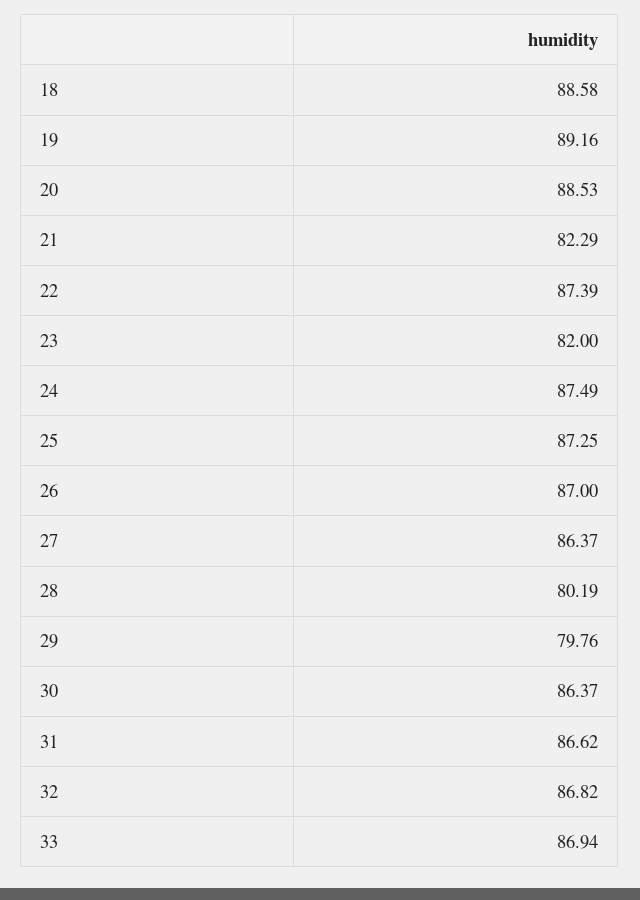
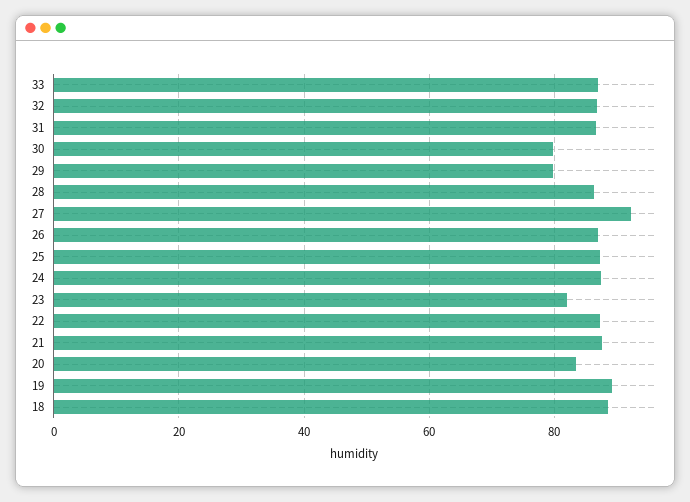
  {
    "18": 88.58,
    "19": 89.16,
-   "20": 88.53,
+   "20": 84,
-   "21": 82.29,
+   "21": 88,
    "22": 87.39,
    "23": 82,
    "24": 87.49,
    "25": 87.25,
    "26": 87,
-   "27": 86.37,
+   "27": 92,
-   "28": 80.19,
+   "28": 86,
    "29": 79.76,
-   "30": 86.37,
+   "30": 80,
    "31": 86.62,
    "32": 86.82,
    "33": 86.94
  }

